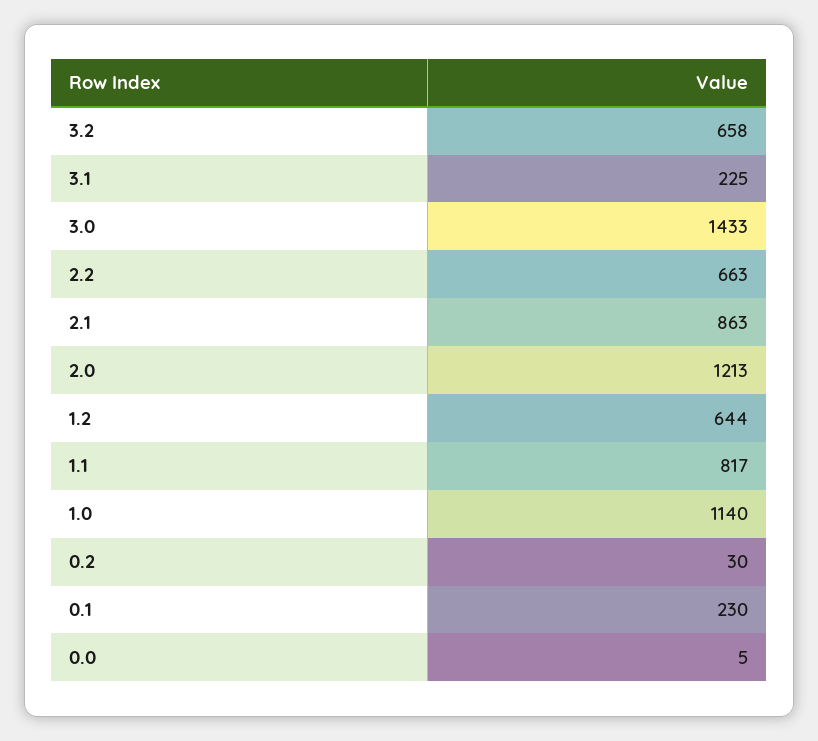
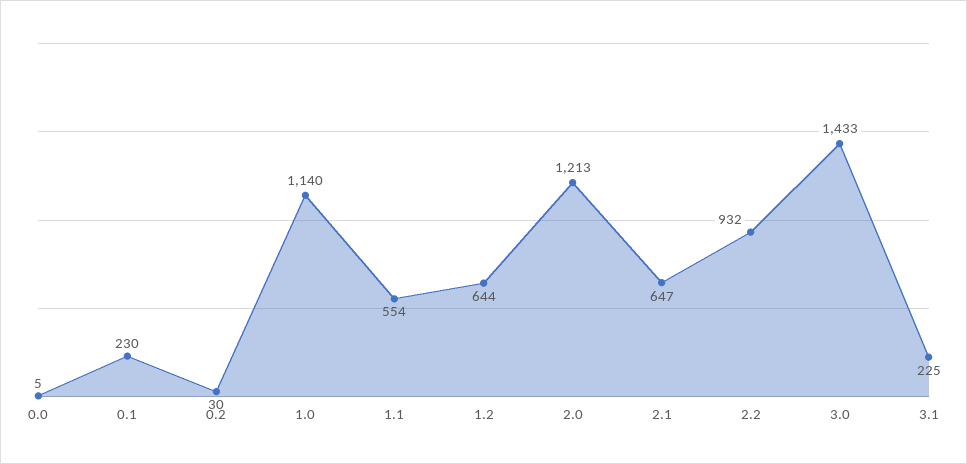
  {
-   "3.2": 658,
    "3.1": 225,
    "3.0": 1433,
-   "2.2": 663,
+   "2.2": 932,
-   "2.1": 863,
+   "2.1": 647,
    "2.0": 1213,
    "1.2": 644,
-   "1.1": 817,
+   "1.1": 554,
    "1.0": 1140,
    "0.2": 30,
    "0.1": 230,
    "0.0": 5
  }

